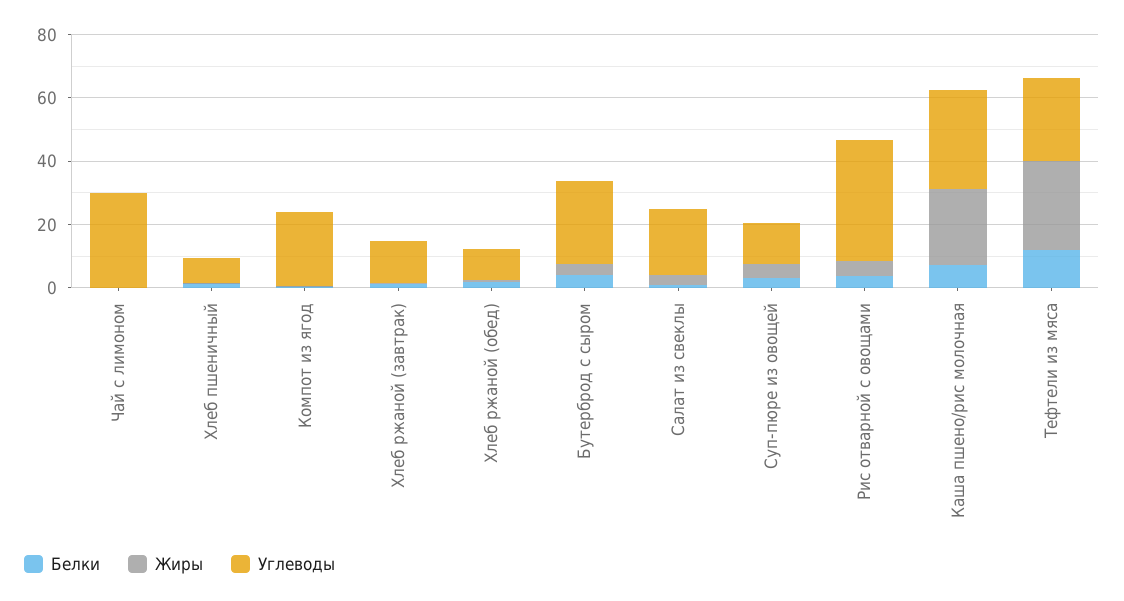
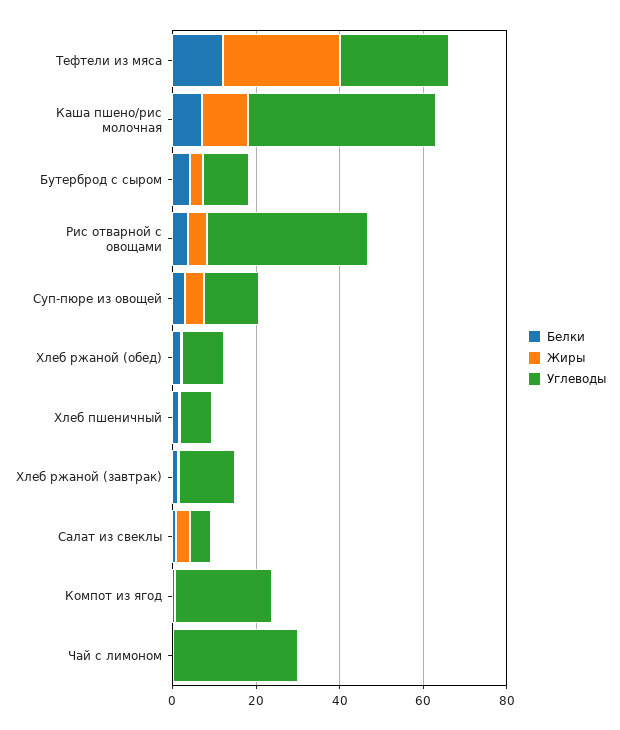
  {
    "Белки": {
      "Чай с лимоном": 0,
      "Хлеб пшеничный": 0,
      "Компот из ягод": 0,
      "Хлеб ржаной (завтрак)": 0,
      "Хлеб ржаной (обед)": 0,
      "Бутерброд с сыром": 5,
      "Салат из свеклы": 0,
      "Суп-пюре из овощей": 5,
      "Рис отварной с овощами": 5,
      "Каша пшено/рис молочная": 5,
      "Тефтели из мяса": 10
    },
    "Жиры": {
      "Чай с лимоном": 0,
      "Хлеб пшеничный": 0,
      "Компот из ягод": 0,
      "Хлеб ржаной (завтрак)": 0,
      "Хлеб ржаной (обед)": 0,
      "Бутерброд с сыром": 5,
      "Салат из свеклы": 5,
      "Суп-пюре из овощей": 5,
      "Рис отварной с овощами": 5,
-     "Каша пшено/рис молочная": 25,
+     "Каша пшено/рис молочная": 10,
      "Тефтели из мяса": 30
    },
    "Углеводы": {
      "Чай с лимоном": 30,
      "Хлеб пшеничный": 10,
      "Компот из ягод": 25,
      "Хлеб ржаной (завтрак)": 15,
      "Хлеб ржаной (обед)": 10,
-     "Бутерброд с сыром": 25,
+     "Бутерброд с сыром": 10,
-     "Салат из свеклы": 20,
+     "Салат из свеклы": 5,
      "Суп-пюре из овощей": 15,
      "Рис отварной с овощами": 40,
-     "Каша пшено/рис молочная": 30,
+     "Каша пшено/рис молочная": 45,
      "Тефтели из мяса": 25
    }
  }

